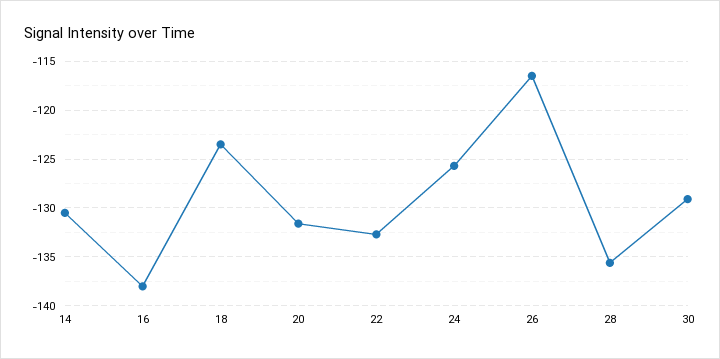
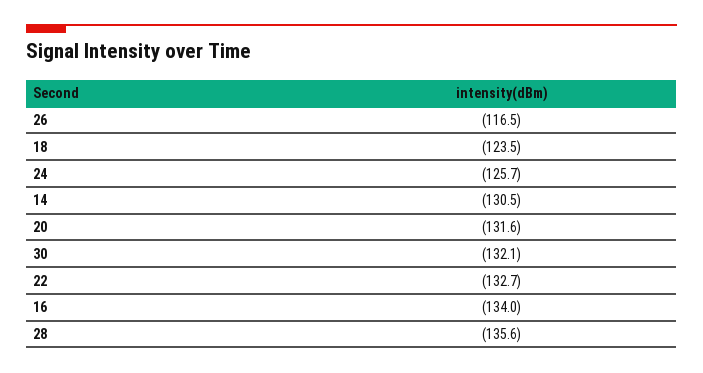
  {
    "14": -130.5,
-   "16": -138,
+   "16": -134,
    "18": -123.5,
    "20": -131.6,
    "22": -132.7,
    "24": -125.7,
    "26": -116.5,
    "28": -135.6,
-   "30": -129
+   "30": -132.1
  }

